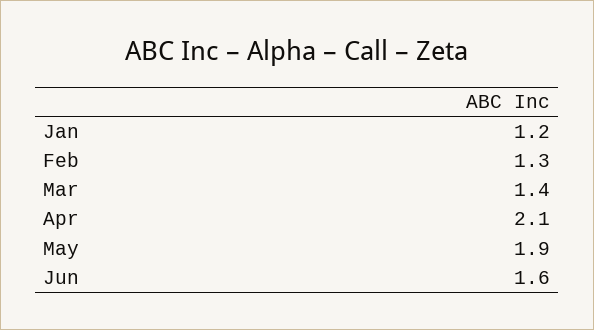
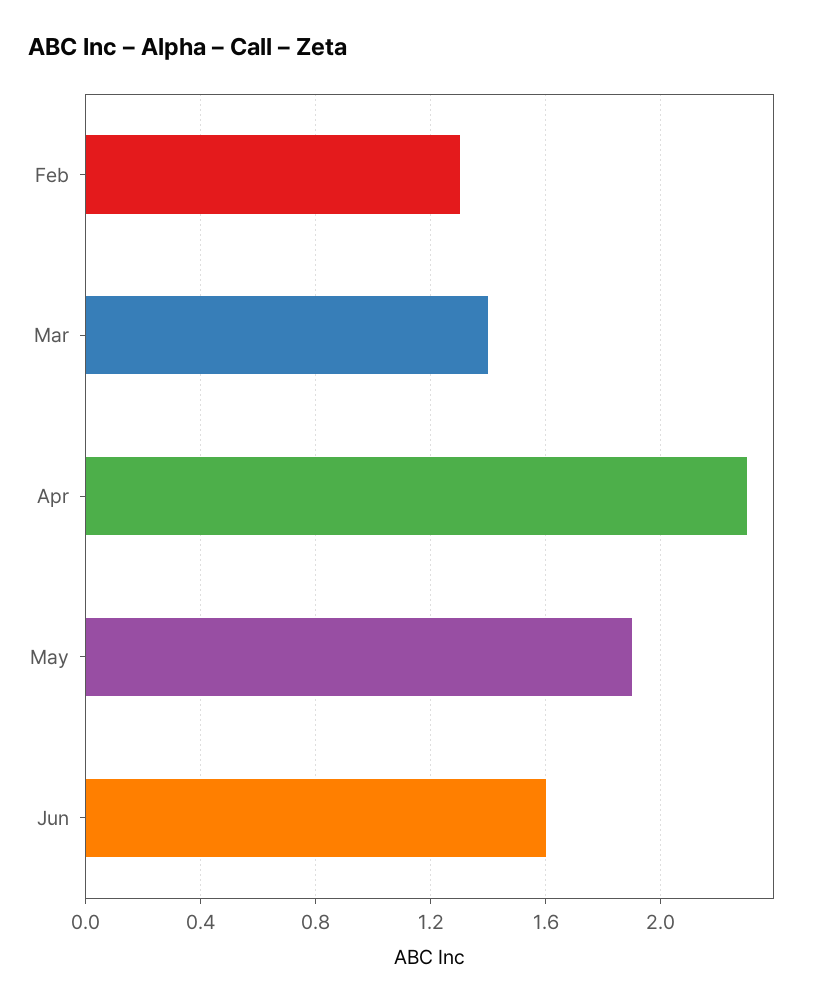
  {
-   "Jan": 1.2,
    "Feb": 1.3,
    "Mar": 1.4,
-   "Apr": 2.1,
+   "Apr": 2.3,
    "May": 1.9,
    "Jun": 1.6
  }

